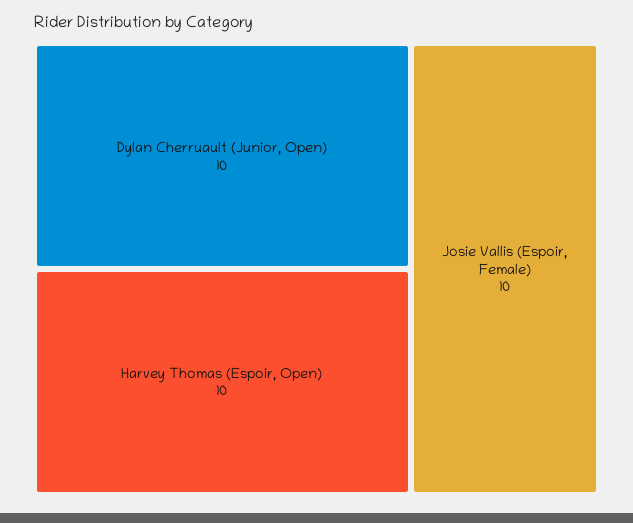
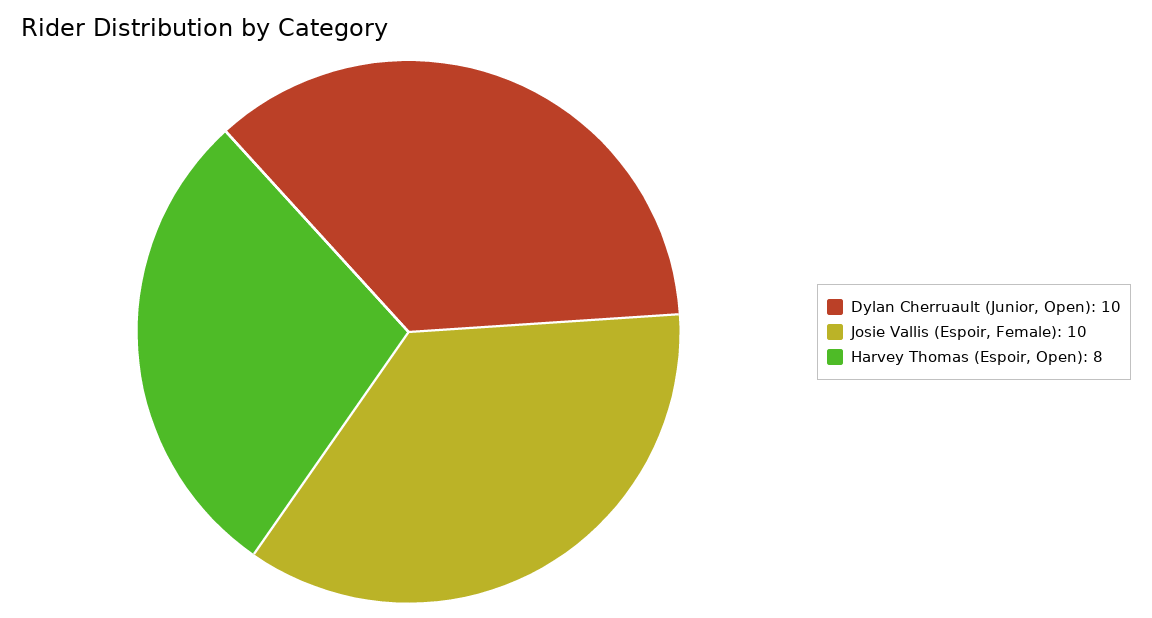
  {
    "Dylan Cherruault (Junior, Open)": 10,
-   "Harvey Thomas (Espoir, Open)": 10,
+   "Harvey Thomas (Espoir, Open)": 8,
    "Josie Vallis (Espoir, Female)": 10
  }

